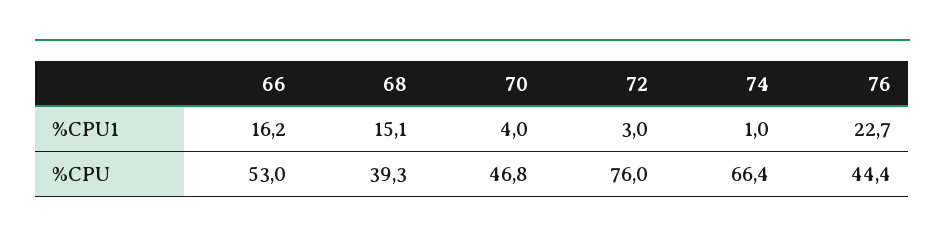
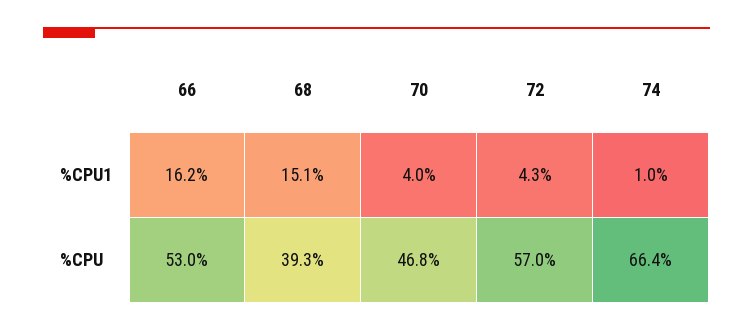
  {
    "66": {
      "%CPU1": 16.2,
      "%CPU": 53
    },
    "68": {
      "%CPU1": 15.1,
      "%CPU": 39.3
    },
    "70": {
      "%CPU1": 4,
      "%CPU": 46.8
    },
    "72": {
-     "%CPU1": 3,
+     "%CPU1": 4.3,
-     "%CPU": 76
+     "%CPU": 57
    },
    "74": {
      "%CPU1": 1,
      "%CPU": 66.4
-   },
+   }
-   "76": {
-     "%CPU1": 22.7,
-     "%CPU": 44.4
-   }
  }

